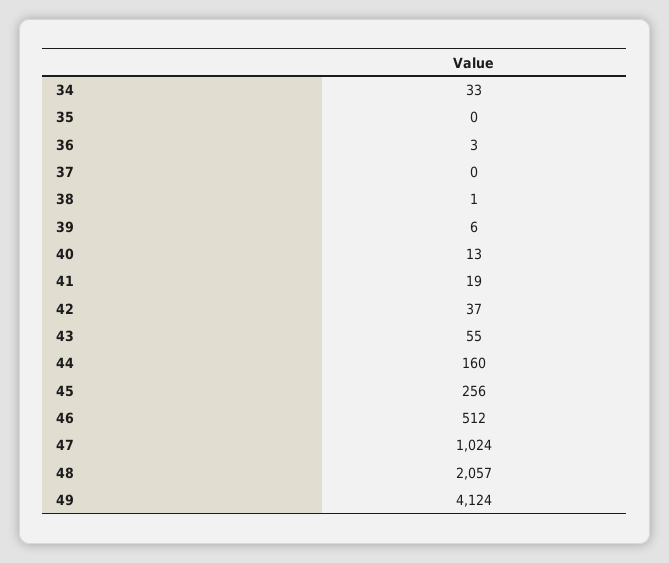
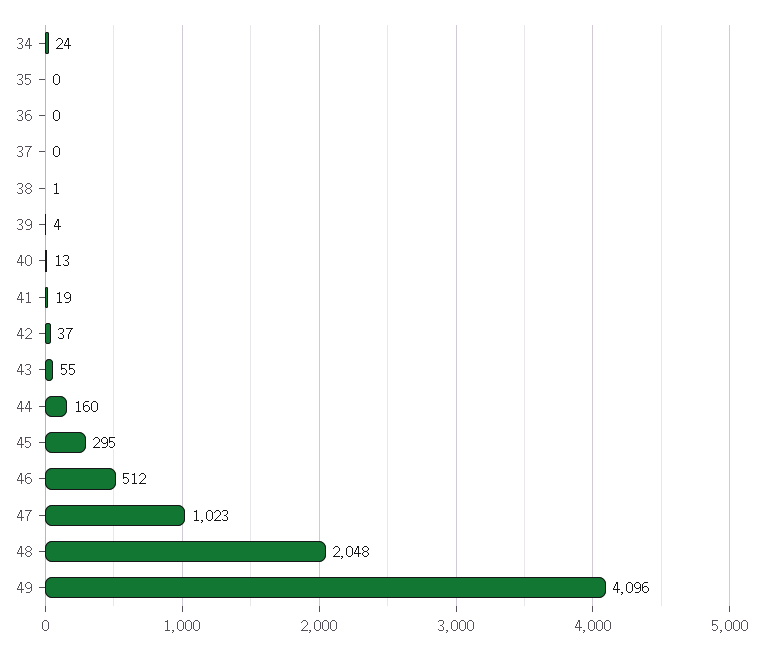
  {
-   "34": 33,
+   "34": 24,
    "35": 0,
-   "36": 3,
+   "36": 0,
    "37": 0,
    "38": 1,
-   "39": 6,
+   "39": 4,
    "40": 13,
    "41": 19,
    "42": 37,
    "43": 55,
    "44": 160,
-   "45": 256,
+   "45": 295,
    "46": 512,
-   "47": 1024,
+   "47": 1023,
-   "48": 2057,
+   "48": 2048,
-   "49": 4124
+   "49": 4096
  }

